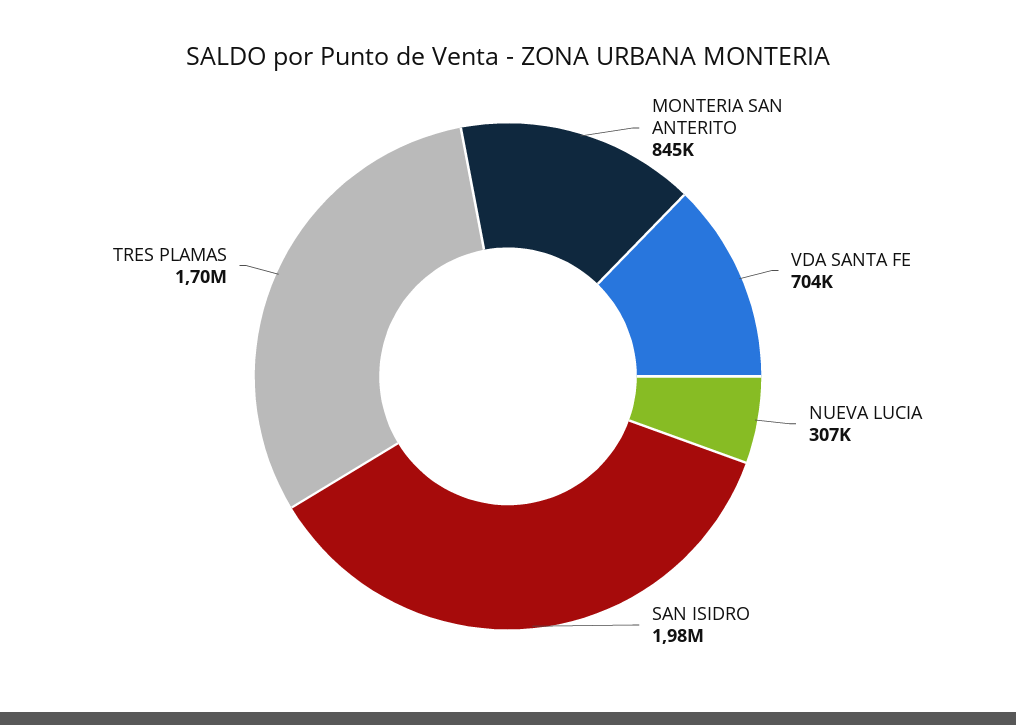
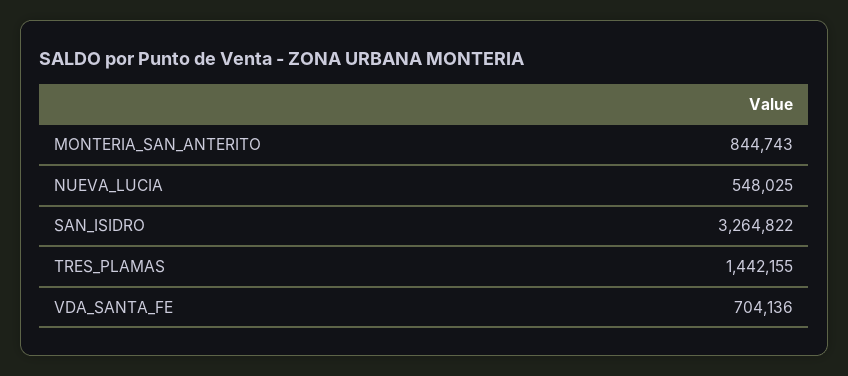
  {
    "MONTERIA SAN ANTERITO": 844743,
    "VDA SANTA FE": 704136,
-   "NUEVA LUCIA": 307000,
+   "NUEVA LUCIA": 548025,
-   "SAN ISIDRO": 1980000,
+   "SAN ISIDRO": 3264822,
-   "TRES PLAMAS": 1700000
+   "TRES PLAMAS": 1442155
  }

